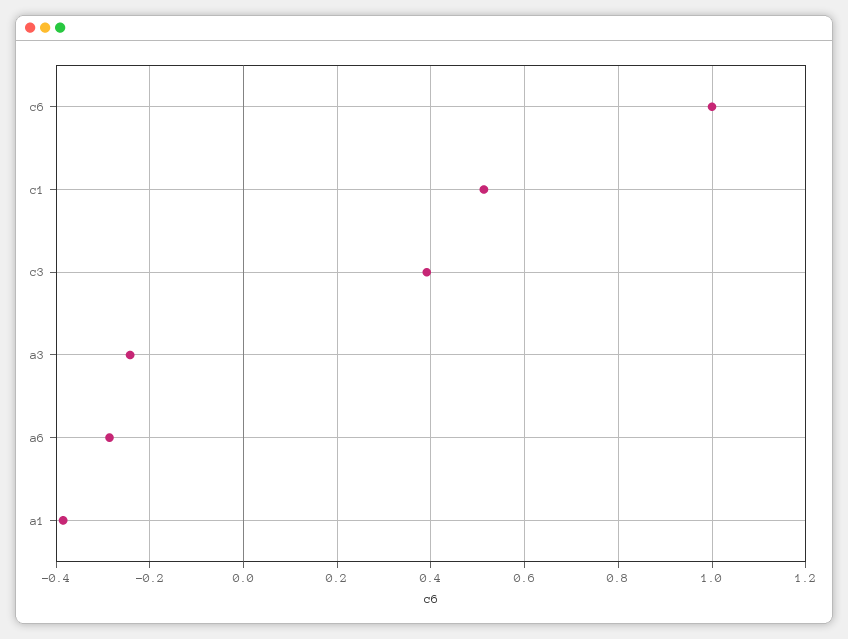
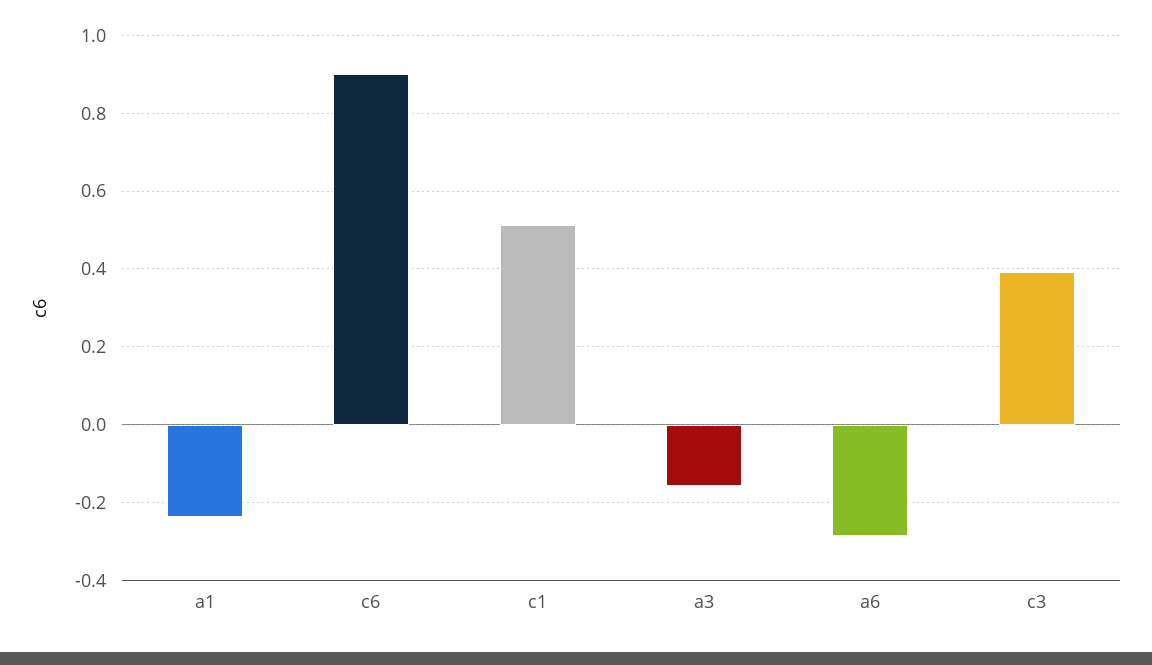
  {
-   "c6": 1,
+   "c6": 0.9,
    "c1": 0.52,
    "c3": 0.4,
-   "a3": -0.24,
+   "a3": -0.16,
    "a6": -0.28,
-   "a1": -0.38
+   "a1": -0.24
  }

